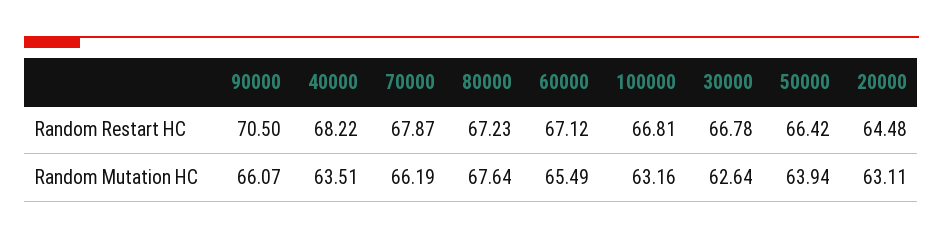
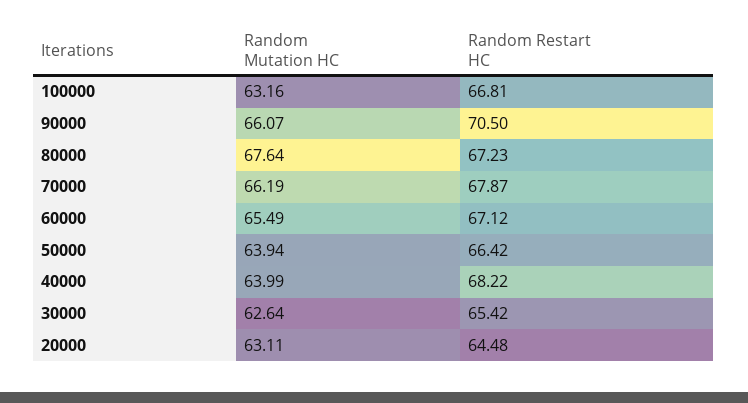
  {
    "90000": {
      "Random Restart HC": 70.5,
      "Random Mutation HC": 66.07
    },
    "40000": {
      "Random Restart HC": 68.22,
-     "Random Mutation HC": 63.51
+     "Random Mutation HC": 63.99
    },
    "70000": {
      "Random Restart HC": 67.87,
      "Random Mutation HC": 66.19
    },
    "80000": {
      "Random Restart HC": 67.23,
      "Random Mutation HC": 67.64
    },
    "60000": {
      "Random Restart HC": 67.12,
      "Random Mutation HC": 65.49
    },
    "100000": {
      "Random Restart HC": 66.81,
      "Random Mutation HC": 63.16
    },
    "30000": {
-     "Random Restart HC": 66.78,
+     "Random Restart HC": 65.42,
      "Random Mutation HC": 62.64
    },
    "50000": {
      "Random Restart HC": 66.42,
      "Random Mutation HC": 63.94
    },
    "20000": {
      "Random Restart HC": 64.48,
      "Random Mutation HC": 63.11
    }
  }

